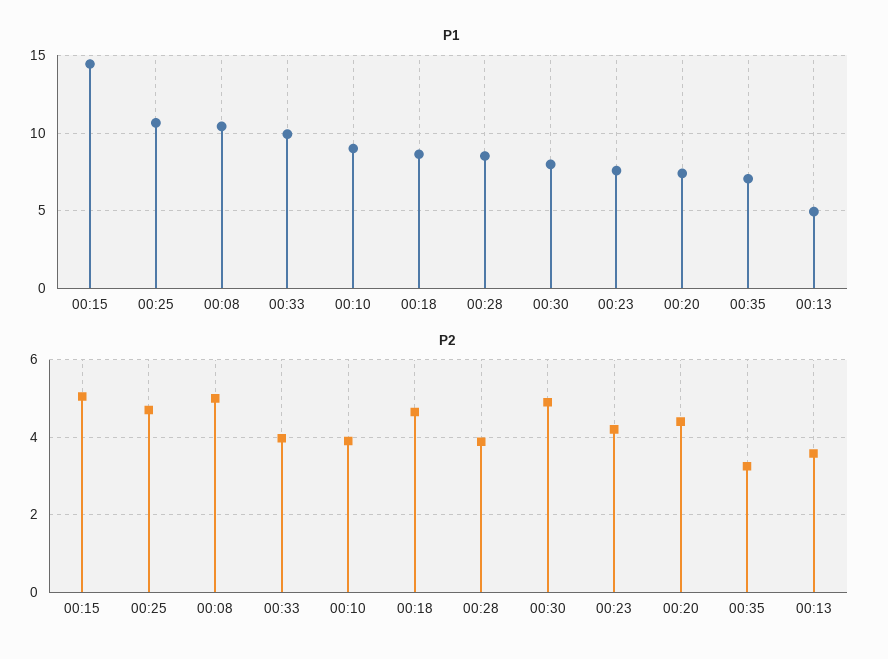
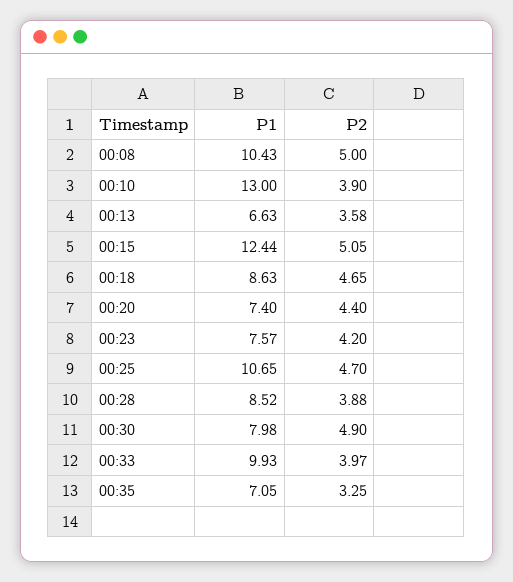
  {
    "P1": {
-     "00:15": 14.5,
+     "00:15": 12.44,
      "00:25": 10.65,
      "00:08": 10.43,
      "00:33": 9.93,
-     "00:10": 9,
+     "00:10": 13,
      "00:18": 8.63,
      "00:28": 8.52,
      "00:30": 7.98,
      "00:23": 7.57,
      "00:20": 7.4,
      "00:35": 7.05,
-     "00:13": 5
+     "00:13": 6.63
    },
    "P2": {
      "00:15": 5.05,
      "00:25": 4.7,
      "00:08": 5,
      "00:33": 3.97,
      "00:10": 3.9,
      "00:18": 4.65,
      "00:28": 3.88,
      "00:30": 4.9,
      "00:23": 4.2,
      "00:20": 4.4,
      "00:35": 3.25,
      "00:13": 3.58
    }
  }

